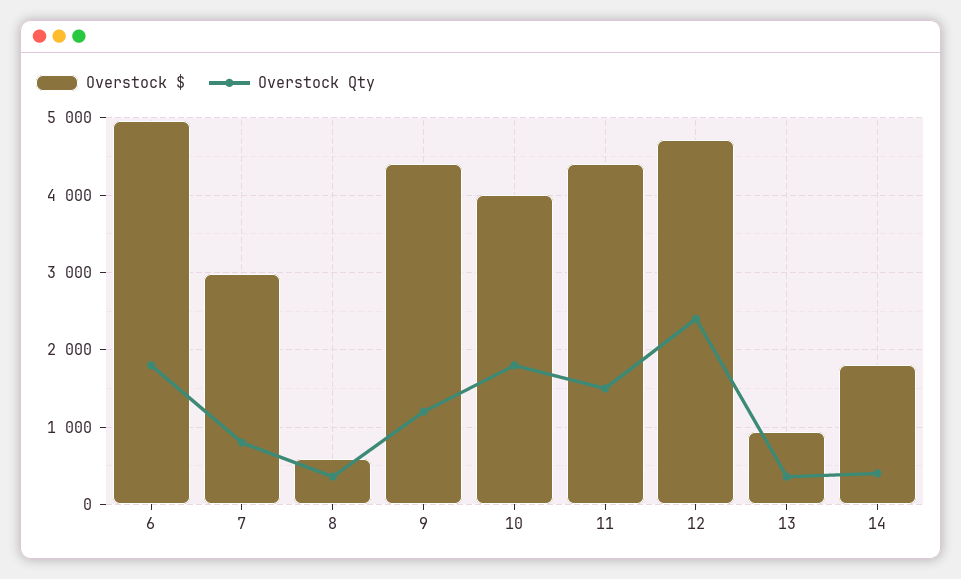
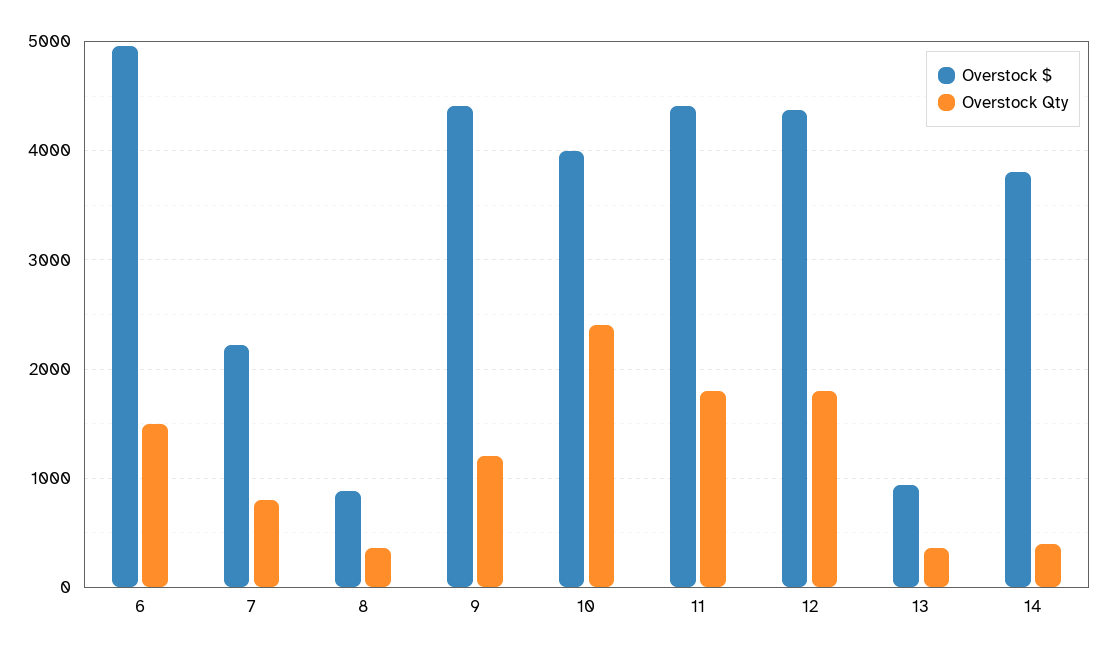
  {
    "Overstock $": {
      "6": 5000,
-     "7": 3000,
+     "7": 2200,
-     "8": 600,
+     "8": 900,
      "9": 4400,
      "10": 4000,
      "11": 4400,
-     "12": 4700,
+     "12": 4400,
      "13": 900,
-     "14": 1800
+     "14": 3800
    },
    "Overstock Qty": {
-     "6": 1800,
+     "6": 1500,
      "7": 800,
      "8": 400,
      "9": 1200,
-     "10": 1800,
+     "10": 2400,
-     "11": 1500,
+     "11": 1800,
-     "12": 2400,
+     "12": 1800,
      "13": 400,
      "14": 400
    }
  }

